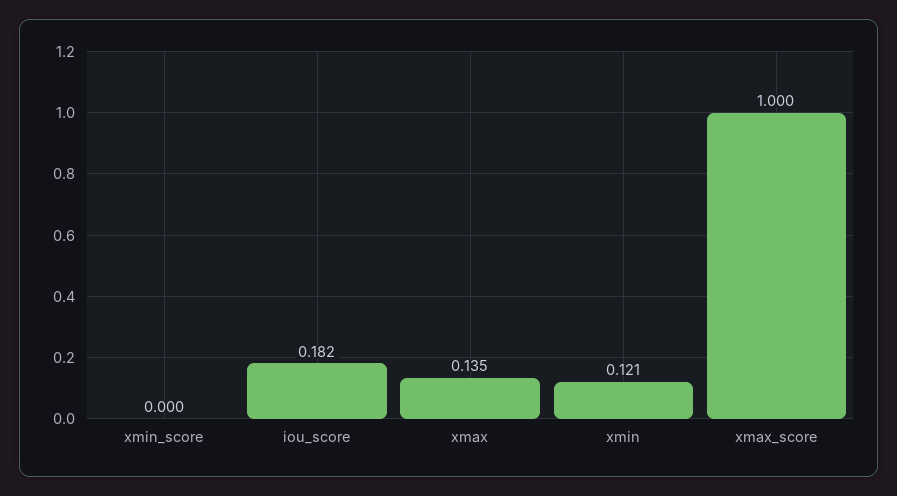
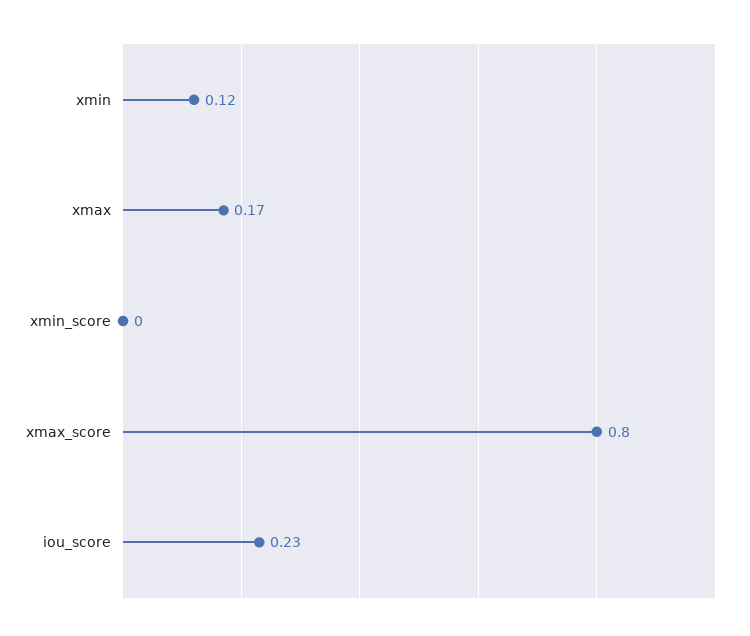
  {
    "xmin_score": 0,
-   "iou_score": 0.182,
+   "iou_score": 0.23,
-   "xmax": 0.135,
+   "xmax": 0.17,
    "xmin": 0.121,
-   "xmax_score": 1
+   "xmax_score": 0.8
  }

